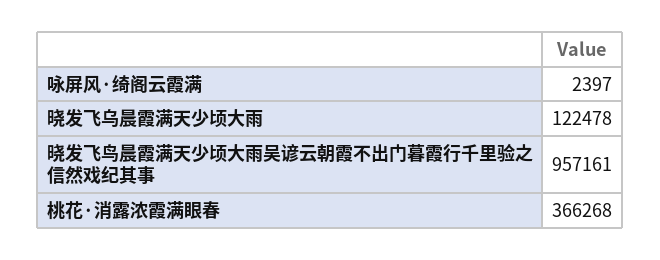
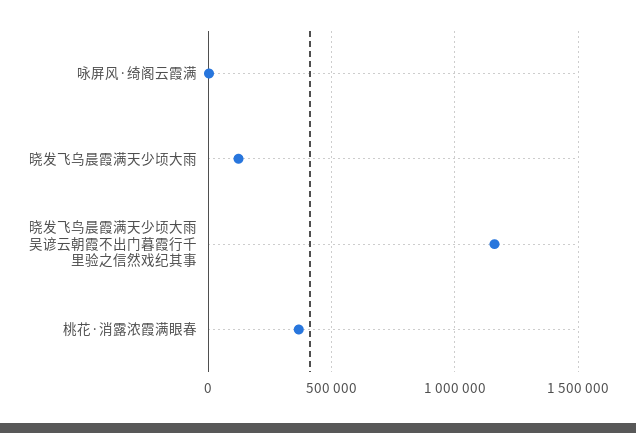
  {
    "咏屏风·绮阁云霞满": 2397,
    "晓发飞乌晨霞满天少顷大雨": 122478,
-   "晓发飞鸟晨霞满天少顷大雨吴谚云朝霞不出门暮霞行千里验之信然戏纪其事": 957161,
+   "晓发飞鸟晨霞满天少顷大雨吴谚云朝霞不出门暮霞行千里验之信然戏纪其事": 1150000,
    "桃花·消露浓霞满眼春": 366268
  }

